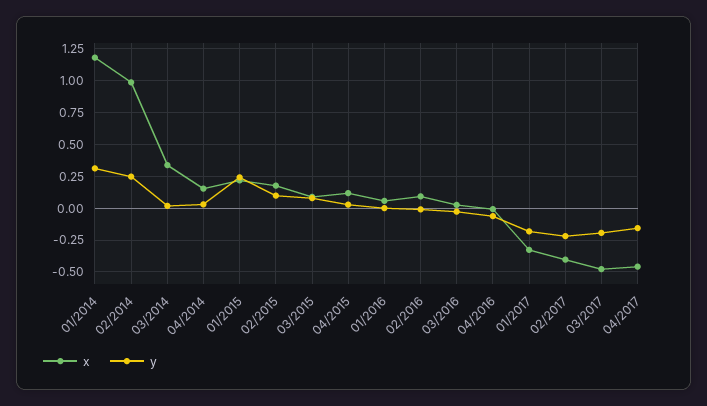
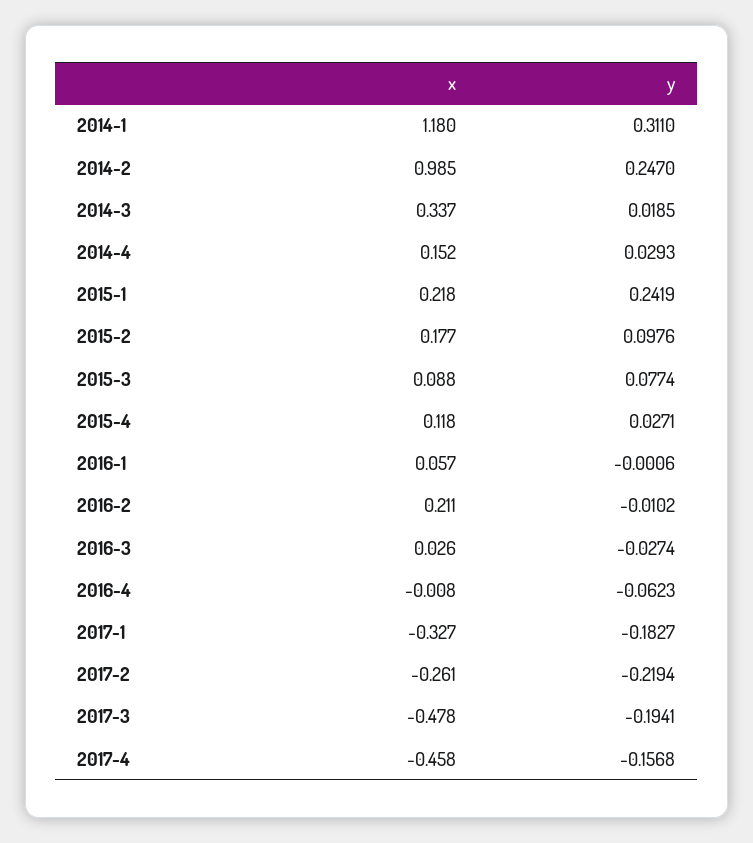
  {
    "x": {
      "01/2014": 1.18,
      "02/2014": 0.985,
      "03/2014": 0.337,
      "04/2014": 0.152,
      "01/2015": 0.218,
      "02/2015": 0.177,
      "03/2015": 0.088,
      "04/2015": 0.118,
      "01/2016": 0.057,
-     "02/2016": 0.1,
+     "02/2016": 0.211,
      "03/2016": 0.026,
      "04/2016": -0.008,
      "01/2017": -0.327,
-     "02/2017": -0.4,
+     "02/2017": -0.261,
      "03/2017": -0.478,
      "04/2017": -0.458
    },
    "y": {
      "01/2014": 0.311,
      "02/2014": 0.247,
      "03/2014": 0.0185,
      "04/2014": 0.0293,
      "01/2015": 0.2419,
      "02/2015": 0.0976,
      "03/2015": 0.0774,
      "04/2015": 0.0271,
      "01/2016": -0.0006,
      "02/2016": -0.0102,
      "03/2016": -0.0274,
      "04/2016": -0.0623,
      "01/2017": -0.1827,
      "02/2017": -0.2194,
      "03/2017": -0.1941,
      "04/2017": -0.1568
    }
  }

